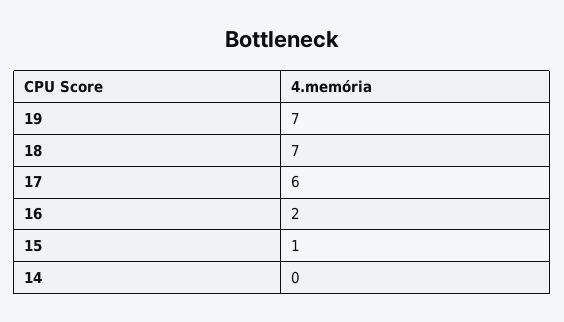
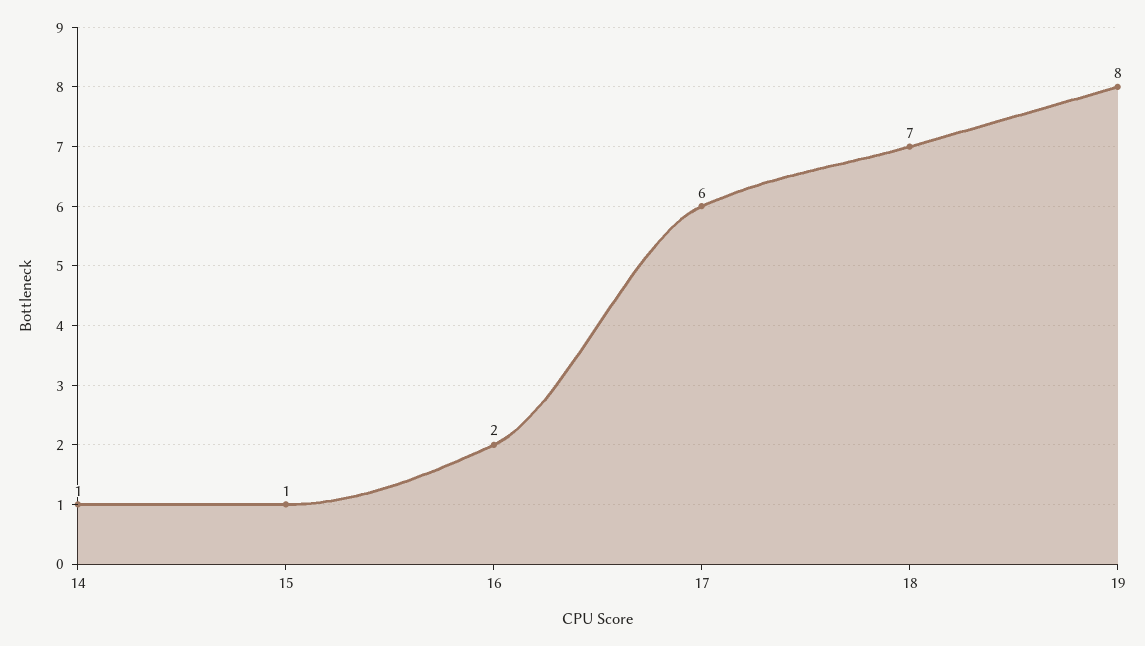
  {
-   "19": 7,
+   "19": 8,
    "18": 7,
    "17": 6,
    "16": 2,
    "15": 1,
-   "14": 0
+   "14": 1
  }

